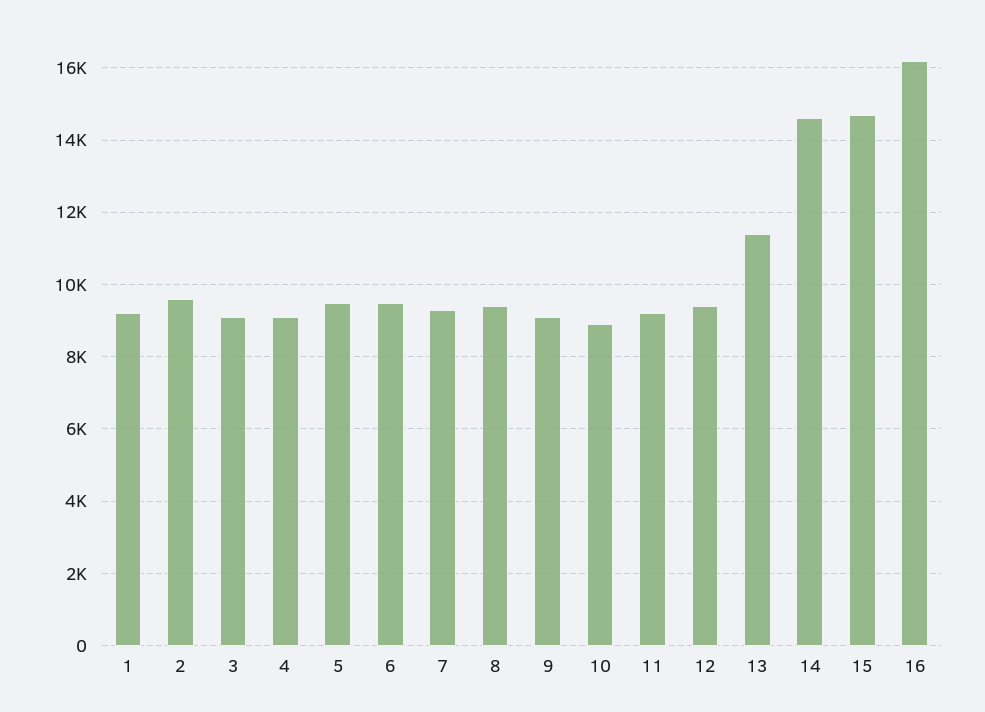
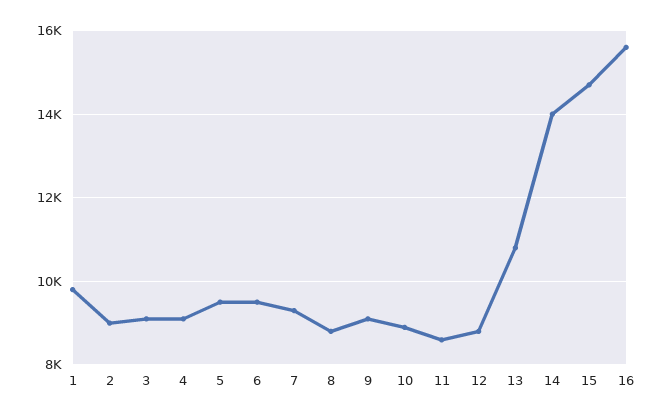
  {
-   "1": 9200,
+   "1": 9800,
-   "2": 9600,
+   "2": 9000,
    "3": 9200,
    "4": 9200,
    "5": 9600,
    "6": 9600,
    "7": 9400,
-   "8": 9400,
+   "8": 8800,
    "9": 9200,
    "10": 9000,
-   "11": 9200,
+   "11": 8600,
-   "12": 9400,
+   "12": 8800,
-   "13": 11400,
+   "13": 10800,
-   "14": 14600,
+   "14": 14000,
    "15": 14800,
-   "16": 16200
+   "16": 15600
  }

